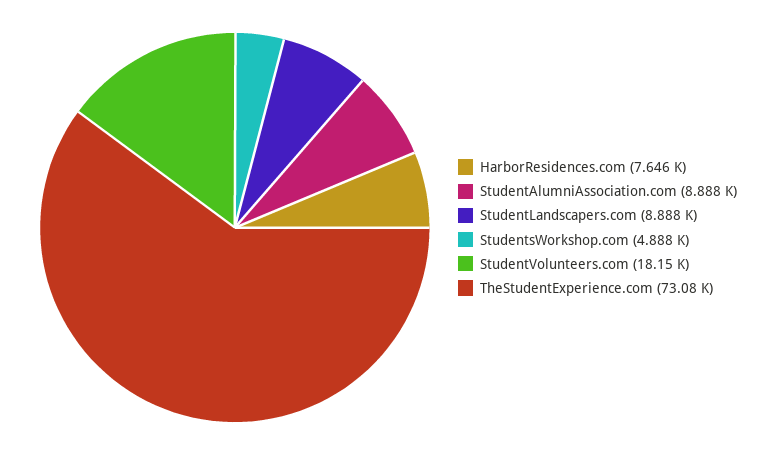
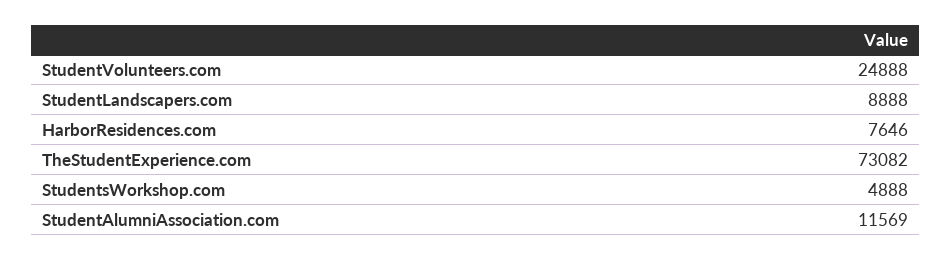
  {
    "HarborResidences.com": 7646,
-   "StudentAlumniAssociation.com": 8888,
+   "StudentAlumniAssociation.com": 11569,
    "StudentLandscapers.com": 8888,
    "StudentsWorkshop.com": 4888,
-   "StudentVolunteers.com": 18150,
+   "StudentVolunteers.com": 24888,
    "TheStudentExperience.com": 73082
  }

